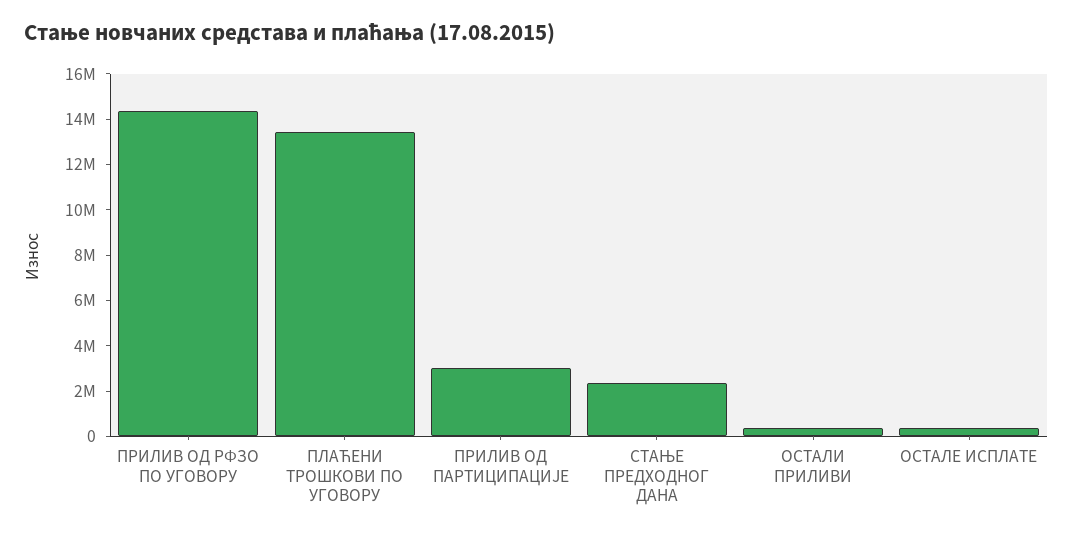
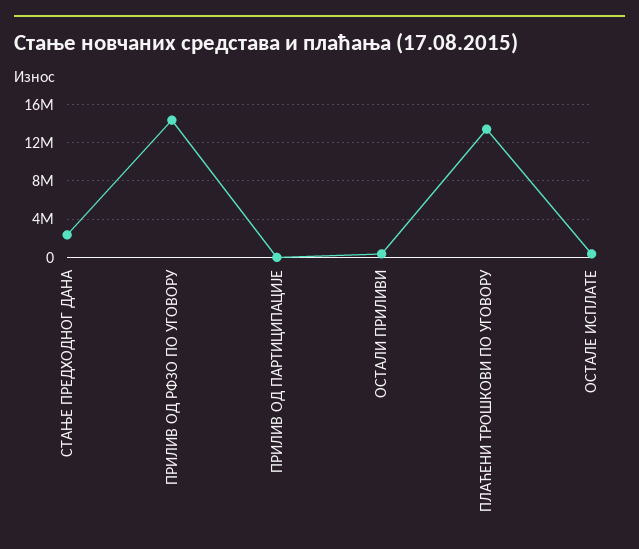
  {
    "ПРИЛИВ ОД РФЗО ПО УГОВОРУ": 14500000,
    "ПЛАЋЕНИ ТРОШКОВИ ПО УГОВОРУ": 13500000,
-   "ПРИЛИВ ОД ПАРТИЦИПАЦИЈЕ": 3000000,
+   "ПРИЛИВ ОД ПАРТИЦИПАЦИЈЕ": 0,
    "СТАЊЕ ПРЕДХОДНОГ ДАНА": 2500000,
    "ОСТАЛИ ПРИЛИВИ": 500000,
    "ОСТАЛЕ ИСПЛАТЕ": 500000
  }

